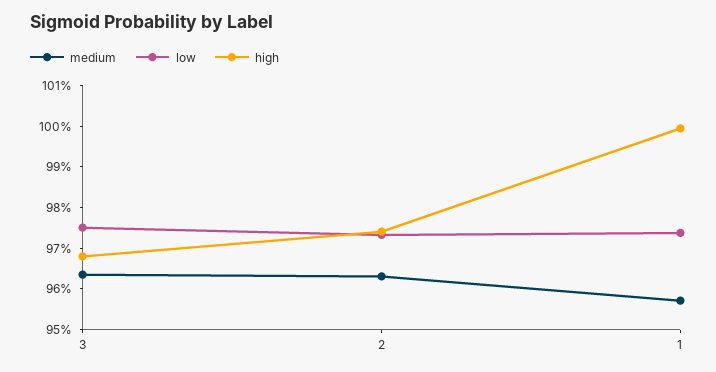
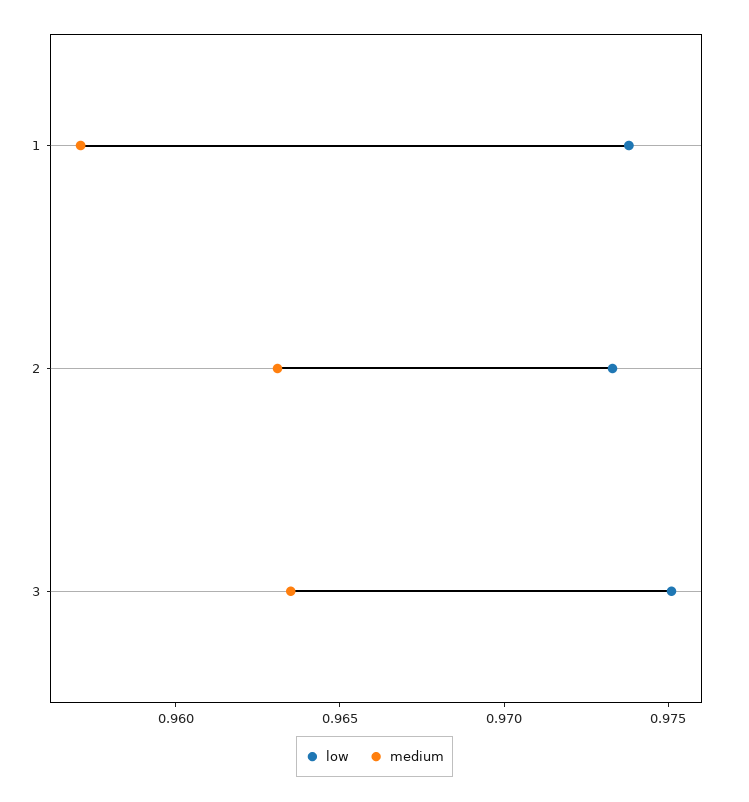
  {
    "medium": {
      "3": 0.964,
      "2": 0.963,
      "1": 0.957
    },
    "low": {
      "3": 0.975,
      "2": 0.973,
      "1": 0.974
-   },
+   }
-   "high": {
-     "3": 0.968,
-     "2": 0.974,
-     "1": 1
-   }
  }

